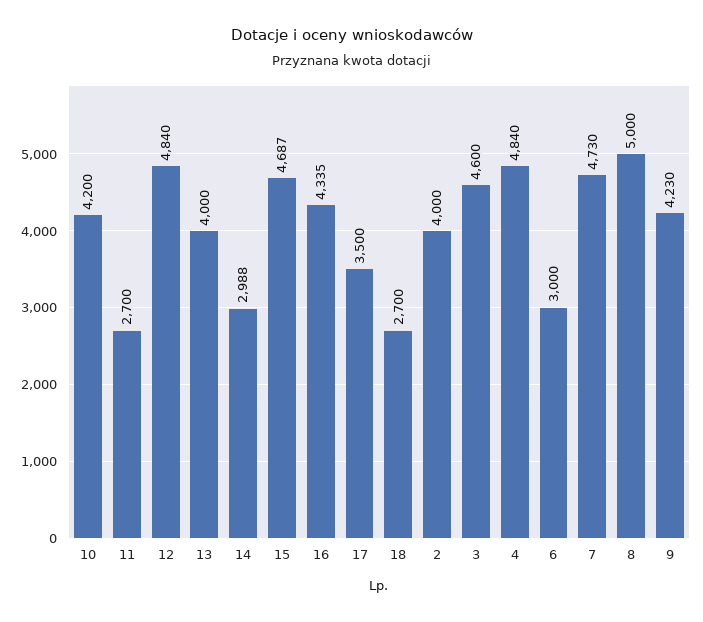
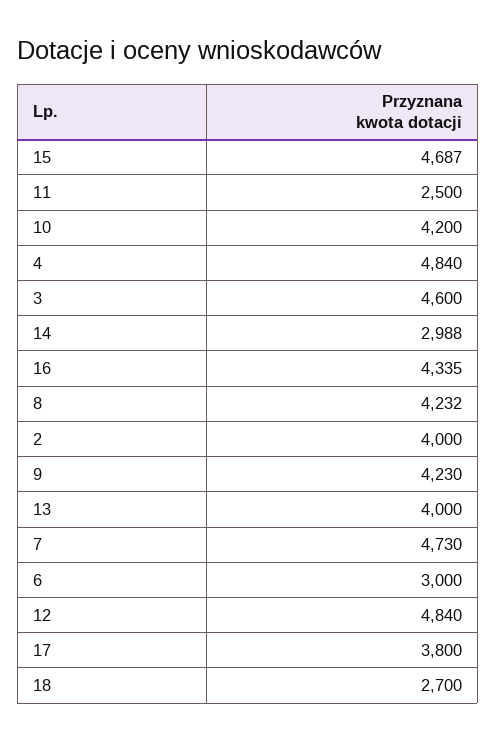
  {
    "10": 4200,
-   "11": 2700,
+   "11": 2500,
    "12": 4840,
    "13": 4000,
    "14": 2988,
    "15": 4687,
    "16": 4335,
-   "17": 3500,
+   "17": 3800,
    "18": 2700,
    "2": 4000,
    "3": 4600,
    "4": 4840,
    "6": 3000,
    "7": 4730,
-   "8": 5000,
+   "8": 4232,
    "9": 4230
  }

